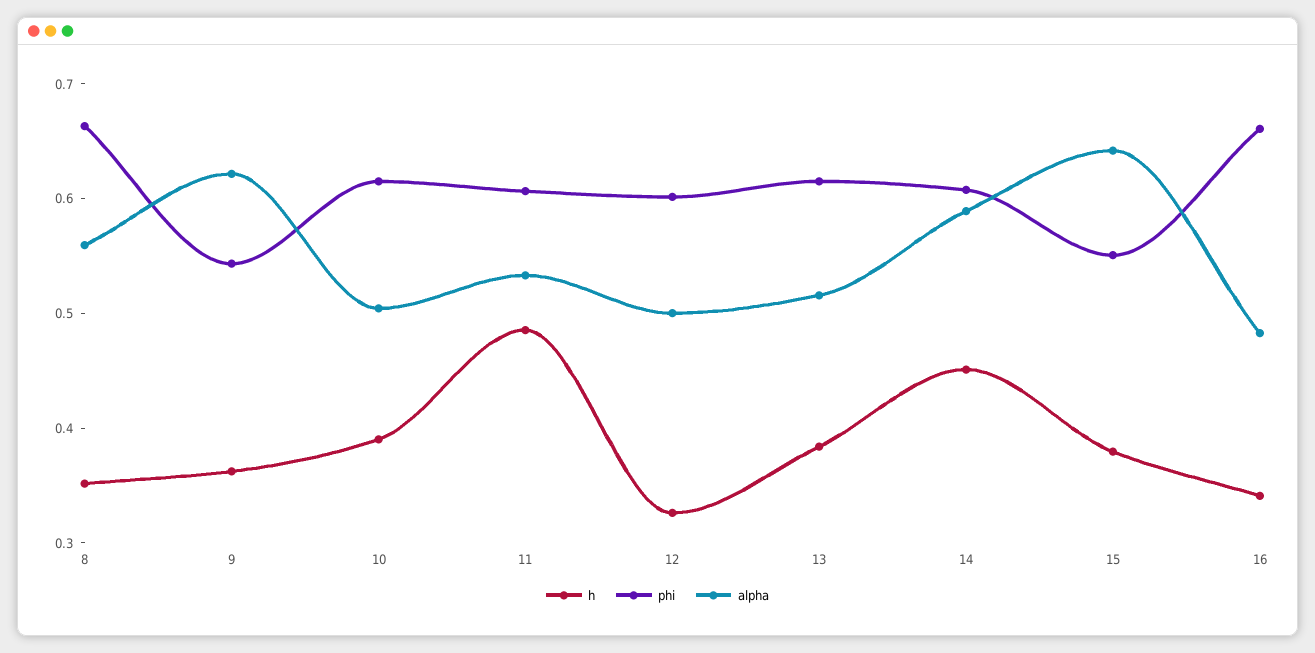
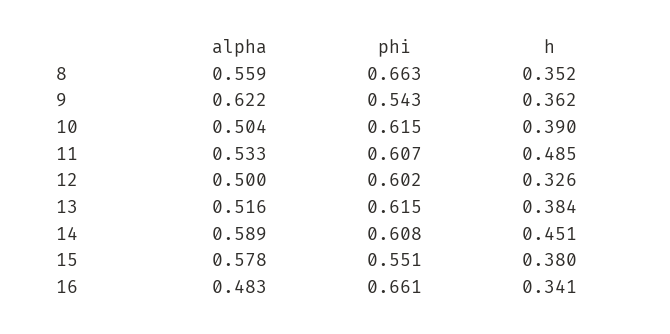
  {
    "h": {
      "8": 0.352,
      "9": 0.362,
      "10": 0.39,
      "11": 0.485,
      "12": 0.326,
      "13": 0.384,
      "14": 0.451,
      "15": 0.38,
      "16": 0.341
    },
    "phi": {
      "8": 0.663,
      "9": 0.543,
      "10": 0.615,
      "11": 0.607,
      "12": 0.602,
      "13": 0.615,
      "14": 0.608,
      "15": 0.551,
      "16": 0.661
    },
    "alpha": {
      "8": 0.559,
      "9": 0.622,
      "10": 0.504,
      "11": 0.533,
      "12": 0.5,
      "13": 0.516,
      "14": 0.589,
-     "15": 0.64,
+     "15": 0.578,
      "16": 0.483
    }
  }

